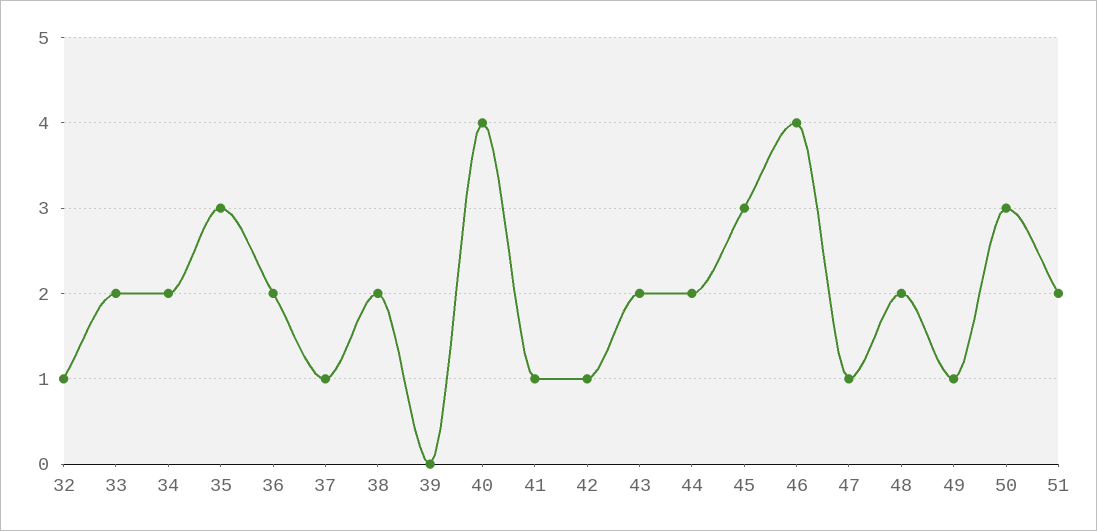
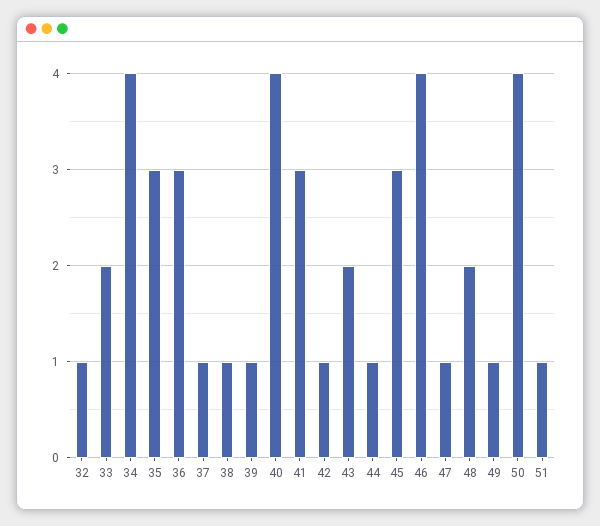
  {
    "32": 1,
    "33": 2,
-   "34": 2,
+   "34": 4,
    "35": 3,
-   "36": 2,
+   "36": 3,
    "37": 1,
-   "38": 2,
+   "38": 1,
-   "39": 0,
+   "39": 1,
    "40": 4,
-   "41": 1,
+   "41": 3,
    "42": 1,
    "43": 2,
-   "44": 2,
+   "44": 1,
    "45": 3,
    "46": 4,
    "47": 1,
    "48": 2,
    "49": 1,
-   "50": 3,
+   "50": 4,
-   "51": 2
+   "51": 1
  }

